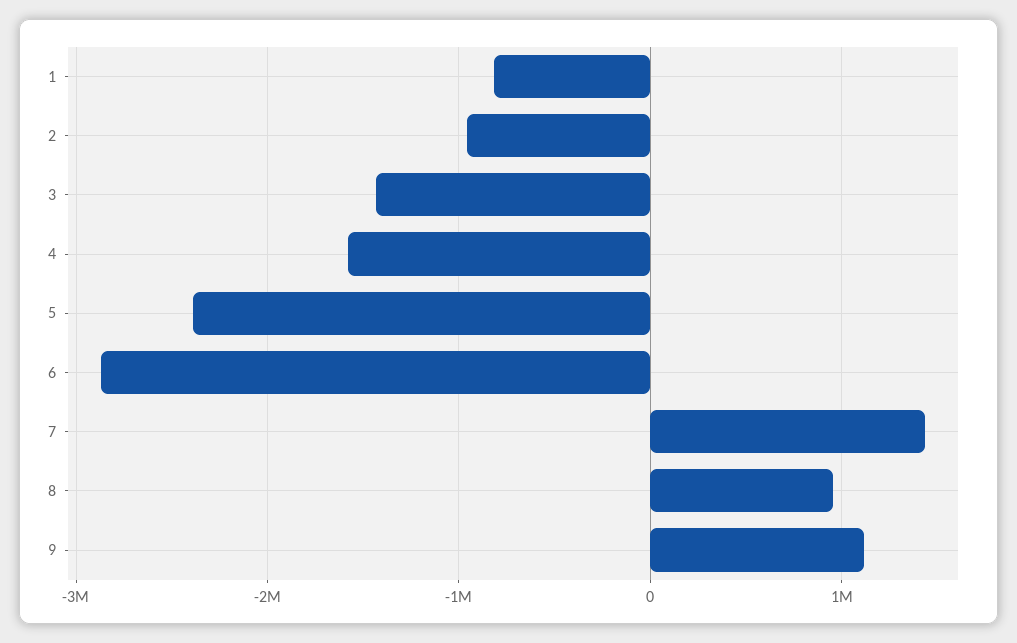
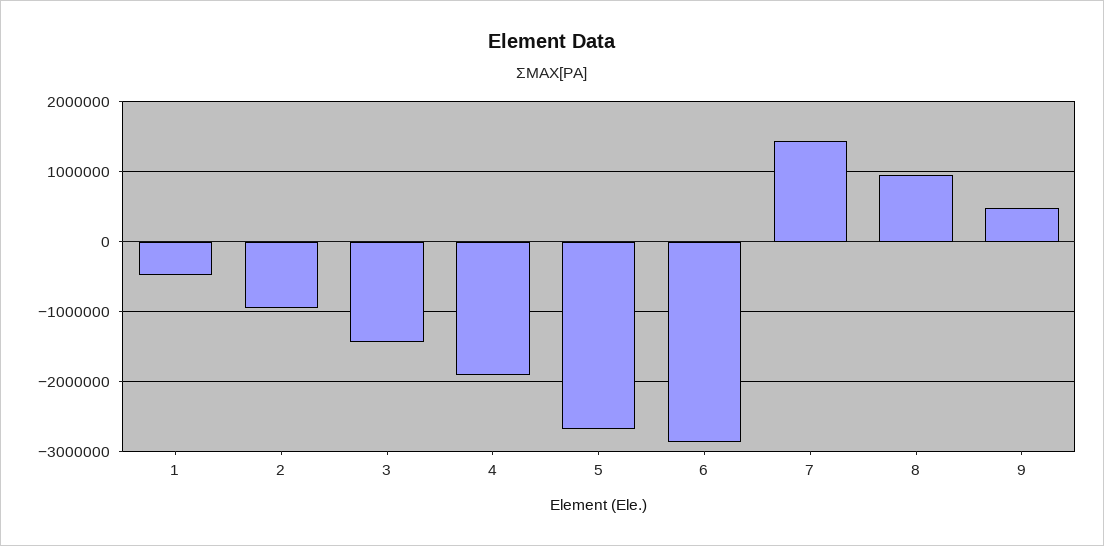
  {
-   "1": -800000,
+   "1": -500000,
    "2": -1000000,
    "3": -1400000,
-   "4": -1600000,
+   "4": -1900000,
-   "5": -2400000,
+   "5": -2700000,
    "6": -2900000,
    "7": 1400000,
    "8": 1000000,
-   "9": 1100000
+   "9": 500000
  }

